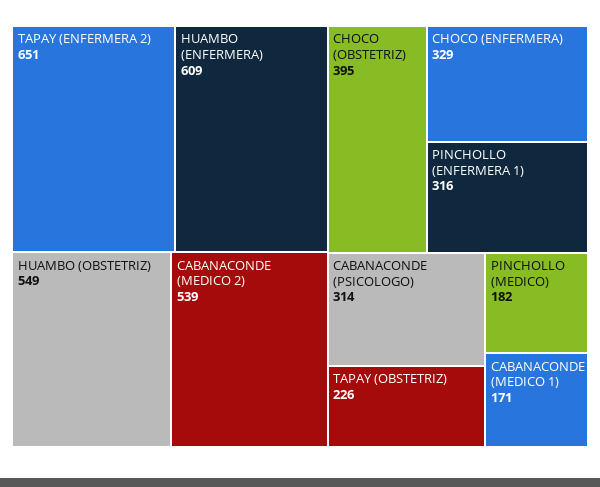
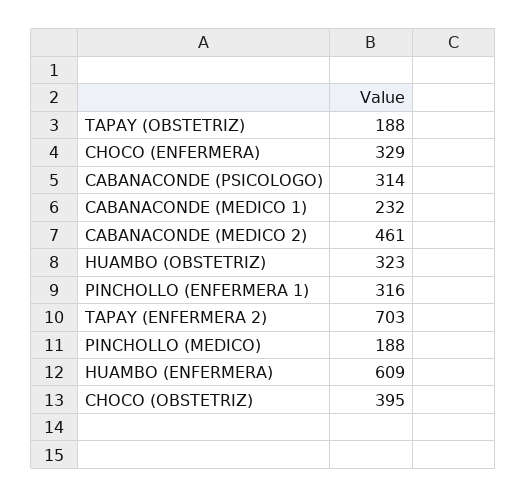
  {
-   "TAPAY (ENFERMERA 2)": 651,
+   "TAPAY (ENFERMERA 2)": 703,
    "HUAMBO (ENFERMERA)": 609,
-   "HUAMBO (OBSTETRIZ)": 549,
+   "HUAMBO (OBSTETRIZ)": 323,
-   "CABANACONDE (MEDICO 2)": 539,
+   "CABANACONDE (MEDICO 2)": 461,
    "CHOCO (OBSTETRIZ)": 395,
    "CHOCO (ENFERMERA)": 329,
    "PINCHOLLO (ENFERMERA 1)": 316,
    "CABANACONDE (PSICOLOGO)": 314,
-   "TAPAY (OBSTETRIZ)": 226,
+   "TAPAY (OBSTETRIZ)": 188,
-   "PINCHOLLO (MEDICO)": 182,
+   "PINCHOLLO (MEDICO)": 188,
-   "CABANACONDE (MEDICO 1)": 171
+   "CABANACONDE (MEDICO 1)": 232
  }

